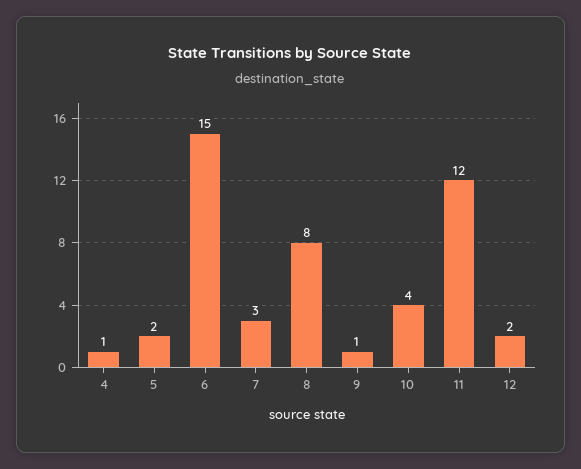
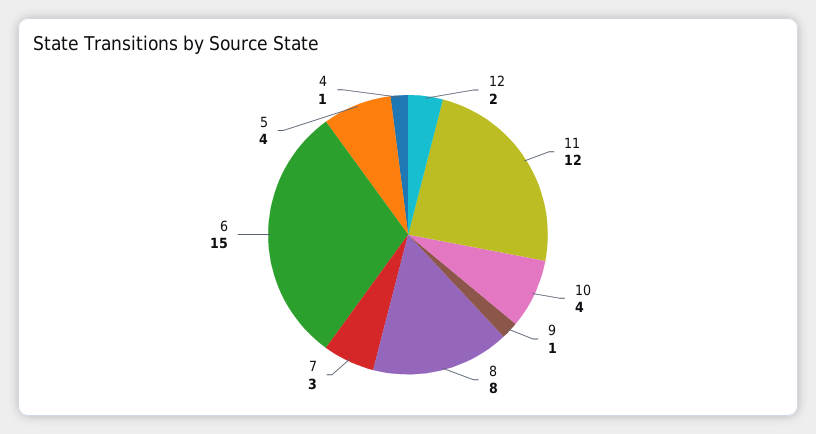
  {
    "4": 1,
-   "5": 2,
+   "5": 4,
    "6": 15,
    "7": 3,
    "8": 8,
    "9": 1,
    "10": 4,
    "11": 12,
    "12": 2
  }

